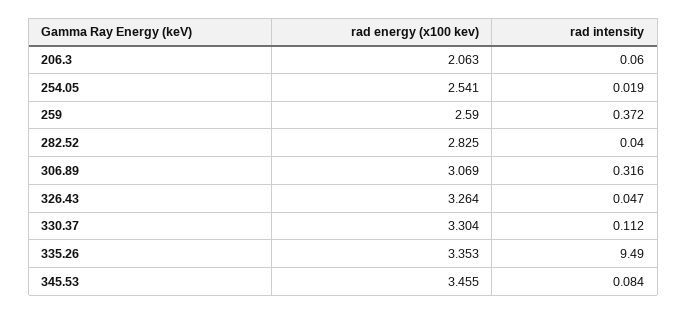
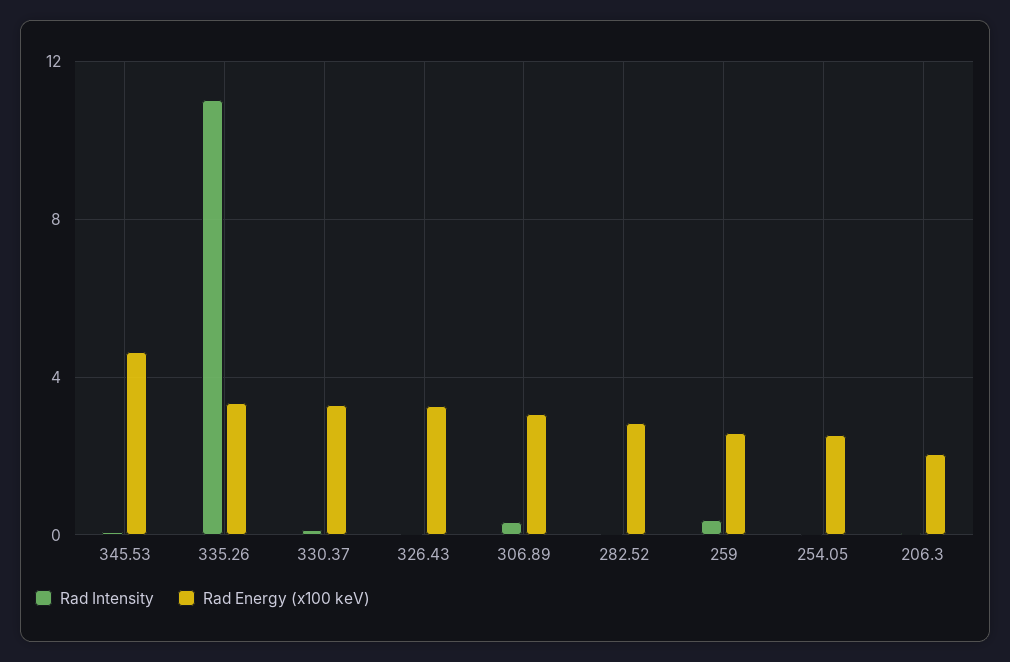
  {
    "rad energy (x100 kev)": {
      "206.3": 2.063,
      "254.05": 2.541,
      "259": 2.59,
      "282.52": 2.825,
      "306.89": 3.069,
      "326.43": 3.264,
      "330.37": 3.304,
      "335.26": 3.353,
-     "345.53": 3.455
+     "345.53": 4.5
    },
    "rad intensity": {
      "206.3": 0.06,
      "254.05": 0.019,
      "259": 0.372,
      "282.52": 0.04,
      "306.89": 0.316,
      "326.43": 0.047,
      "330.37": 0.112,
-     "335.26": 9.49,
+     "335.26": 11,
      "345.53": 0.084
    }
  }

